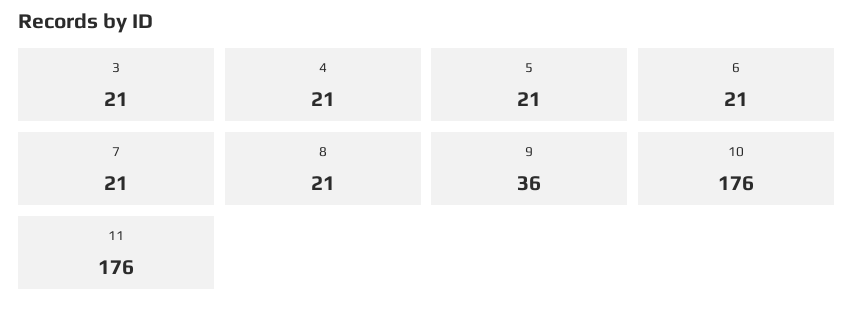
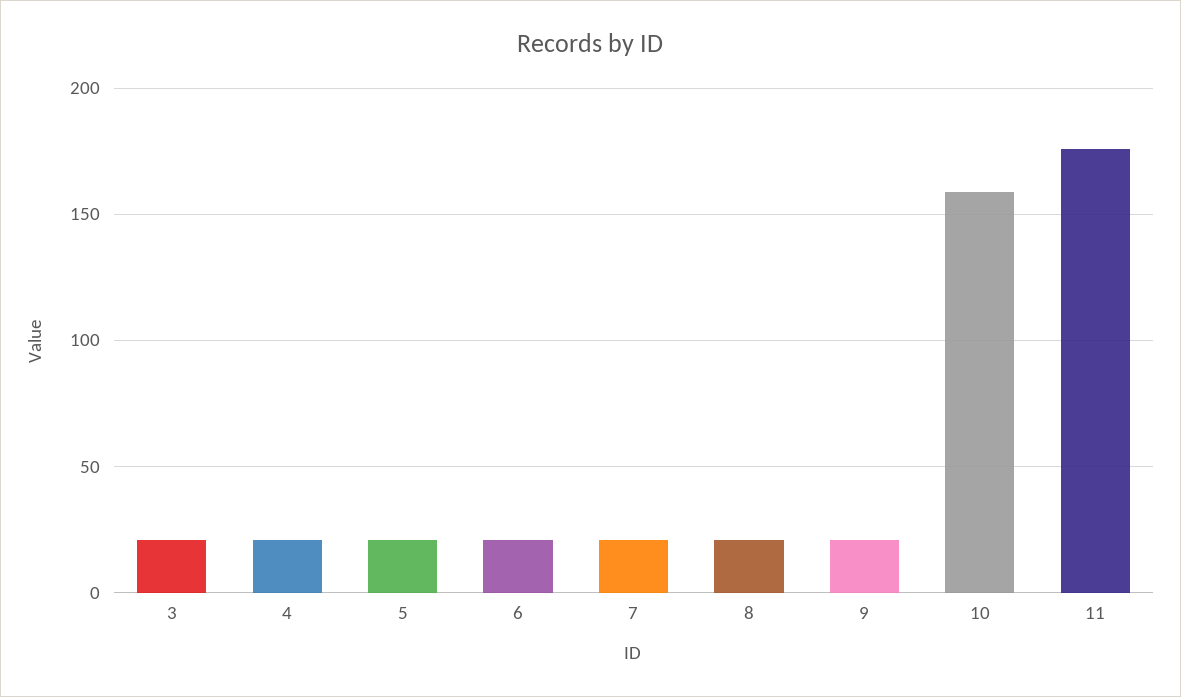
  {
    "3": 21,
    "4": 21,
    "5": 21,
    "6": 21,
    "7": 21,
    "8": 21,
-   "9": 36,
+   "9": 20,
-   "10": 176,
+   "10": 160,
    "11": 176
  }

